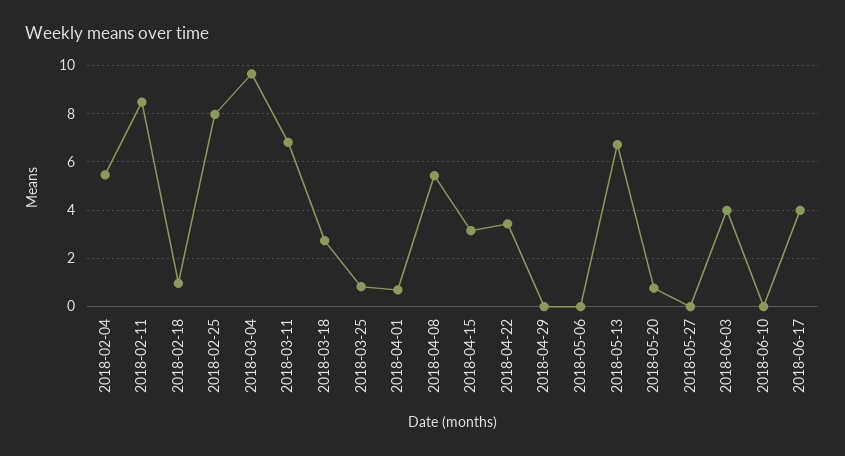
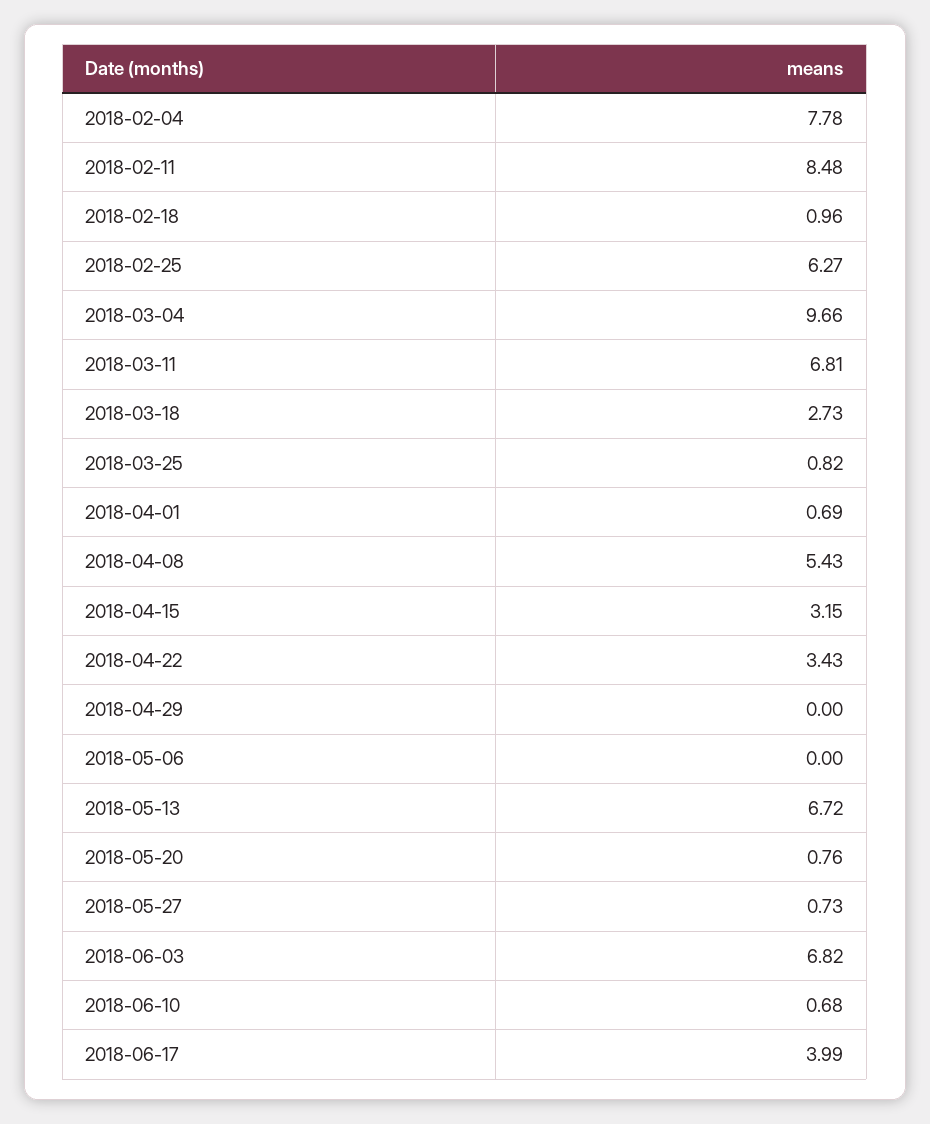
  {
-   "2018-02-04": 5.5,
+   "2018-02-04": 7.78,
    "2018-02-11": 8.48,
    "2018-02-18": 0.96,
-   "2018-02-25": 8,
+   "2018-02-25": 6.27,
    "2018-03-04": 9.66,
    "2018-03-11": 6.81,
    "2018-03-18": 2.73,
    "2018-03-25": 0.82,
    "2018-04-01": 0.69,
    "2018-04-08": 5.43,
    "2018-04-15": 3.15,
    "2018-04-22": 3.43,
    "2018-04-29": 0,
    "2018-05-06": 0,
    "2018-05-13": 6.72,
    "2018-05-20": 0.76,
-   "2018-05-27": 0,
+   "2018-05-27": 0.73,
-   "2018-06-03": 4,
+   "2018-06-03": 6.82,
-   "2018-06-10": 0,
+   "2018-06-10": 0.68,
    "2018-06-17": 3.99
  }

